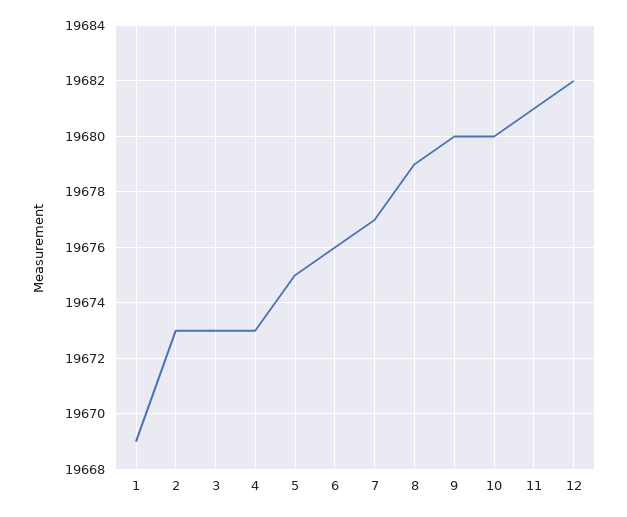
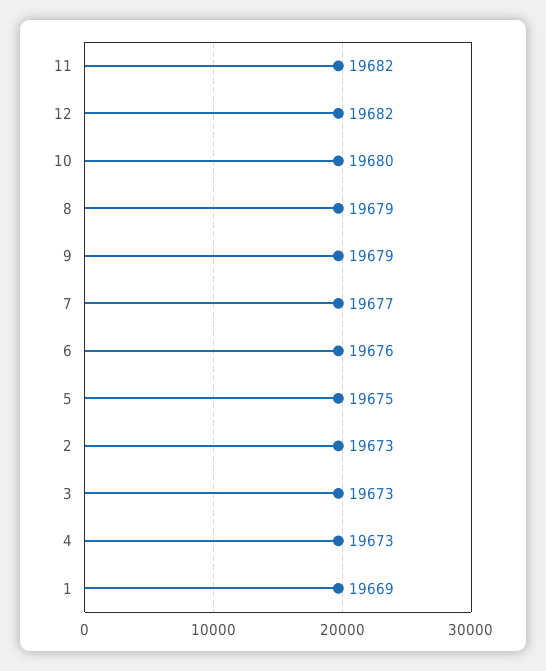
  {
    "1": 19669,
    "2": 19673,
    "3": 19673,
    "4": 19673,
    "5": 19675,
    "6": 19676,
    "7": 19677,
    "8": 19679,
-   "9": 19680,
+   "9": 19679,
    "10": 19680,
-   "11": 19681,
+   "11": 19682,
    "12": 19682
  }

